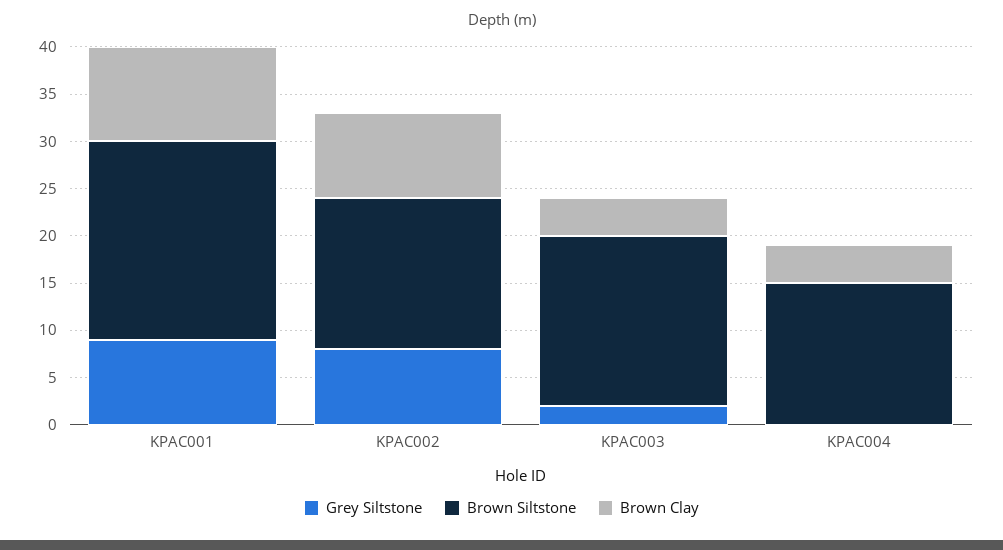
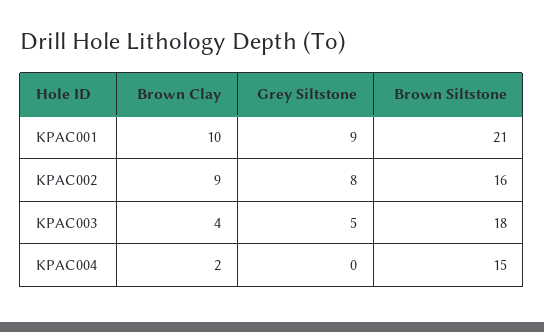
  {
    "Grey Siltstone": {
      "KPAC001": 9,
      "KPAC002": 8,
-     "KPAC003": 2,
+     "KPAC003": 5,
      "KPAC004": 0
    },
    "Brown Siltstone": {
      "KPAC001": 21,
      "KPAC002": 16,
      "KPAC003": 18,
      "KPAC004": 15
    },
    "Brown Clay": {
      "KPAC001": 10,
      "KPAC002": 9,
      "KPAC003": 4,
-     "KPAC004": 4
+     "KPAC004": 2
    }
  }

